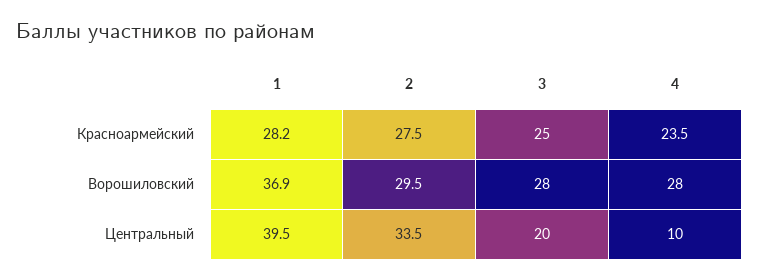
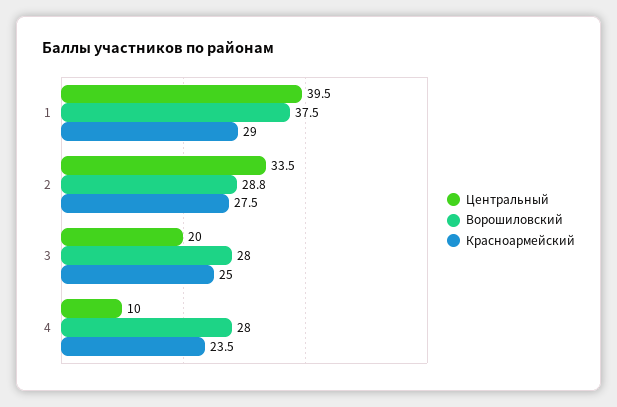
  {
    "Красноармейский": {
-     "1": 28.2,
+     "1": 29,
      "2": 27.5,
      "3": 25,
      "4": 23.5
    },
    "Ворошиловский": {
-     "1": 36.9,
+     "1": 37.5,
-     "2": 29.5,
+     "2": 28.8,
      "3": 28,
      "4": 28
    },
    "Центральный": {
      "1": 39.5,
      "2": 33.5,
      "3": 20,
      "4": 10
    }
  }

